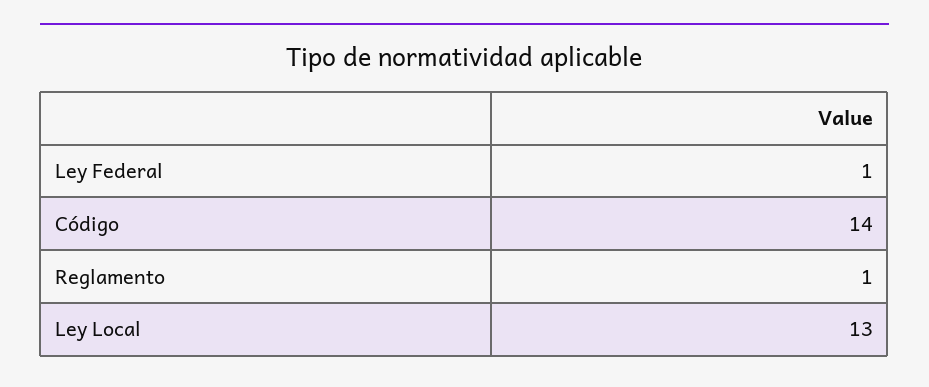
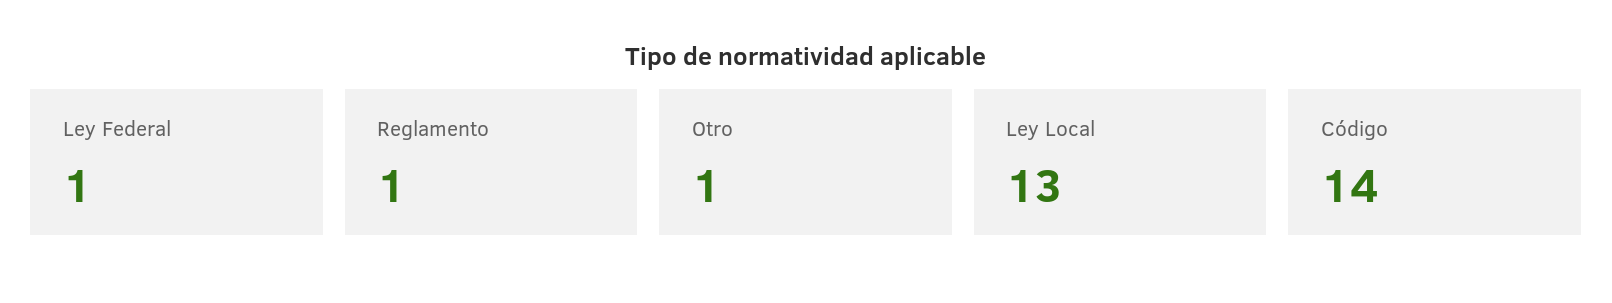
  {
    "Ley Federal": 1,
    "Código": 14,
    "Reglamento": 1,
-   "Ley Local": 13
+   "Ley Local": 13,
+   "Otro": 1
  }

